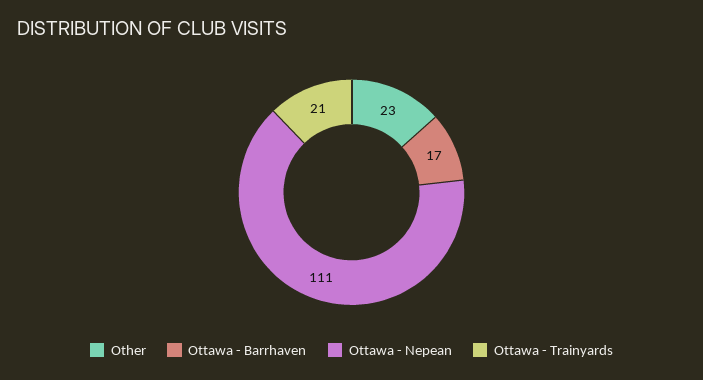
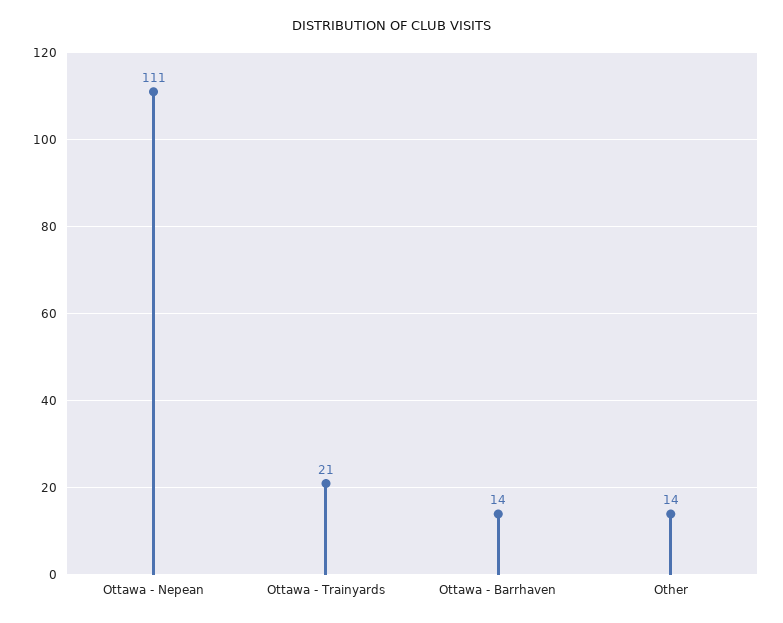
  {
-   "Other": 23,
+   "Other": 14,
-   "Ottawa - Barrhaven": 17,
+   "Ottawa - Barrhaven": 14,
    "Ottawa - Nepean": 111,
    "Ottawa - Trainyards": 21
  }

